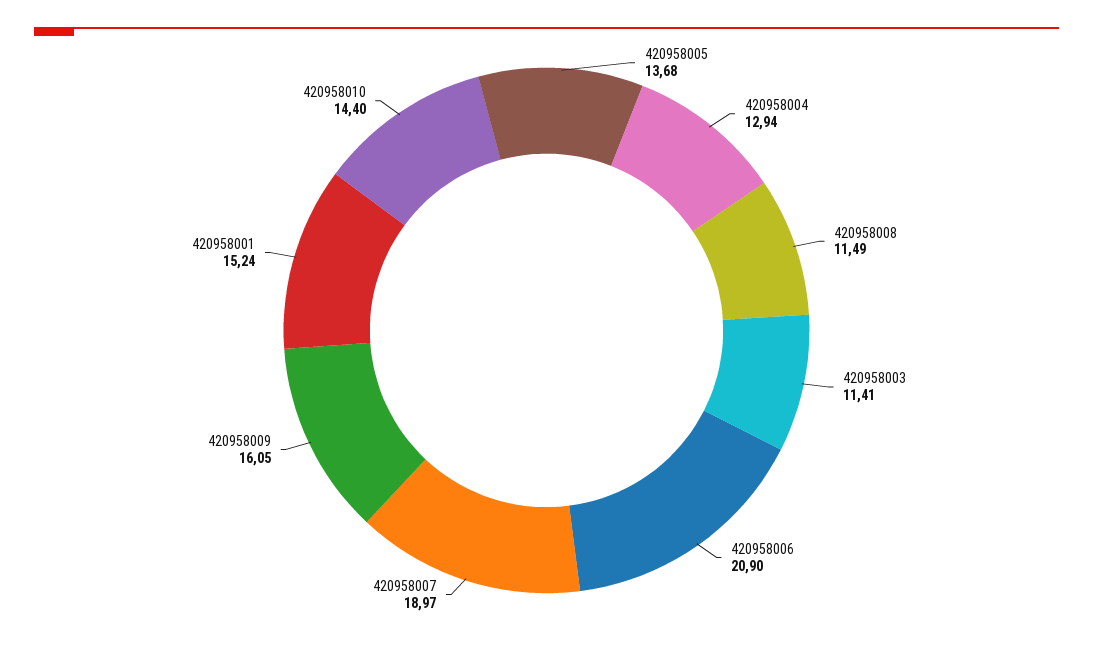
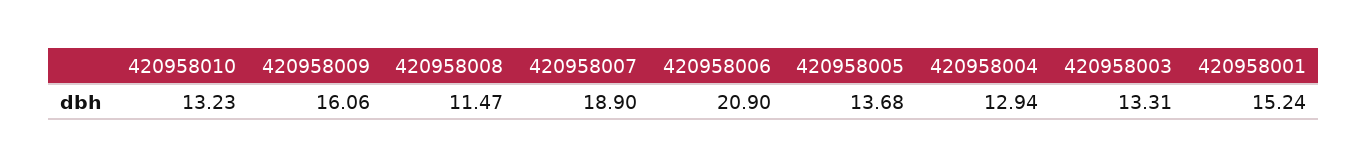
  {
    "420958005": 13.68,
    "420958004": 12.94,
-   "420958008": 11.49,
+   "420958008": 11.47,
-   "420958003": 11.41,
+   "420958003": 13.31,
    "420958006": 20.9,
-   "420958007": 18.97,
+   "420958007": 18.9,
-   "420958009": 16.05,
+   "420958009": 16.06,
    "420958001": 15.24,
-   "420958010": 14.4
+   "420958010": 13.23
  }

